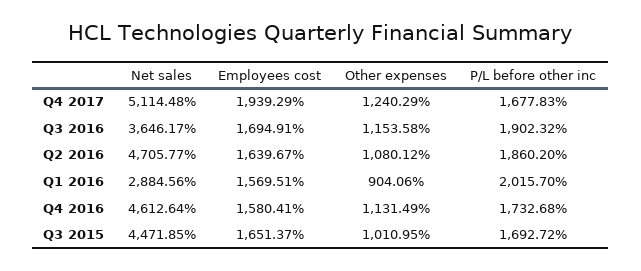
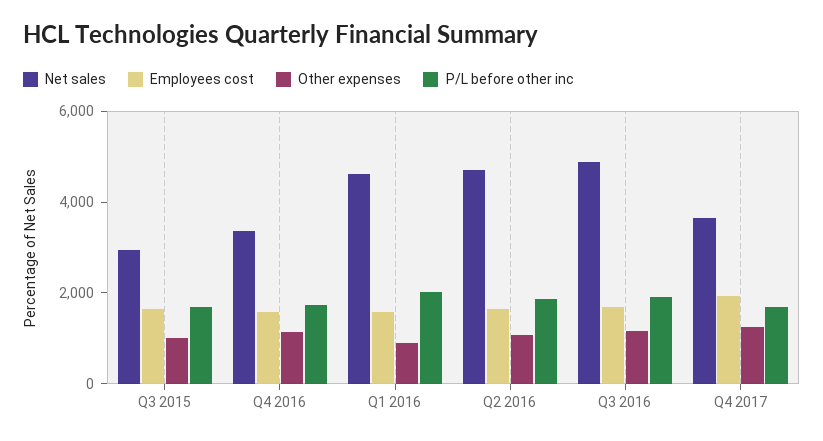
  {
    "Net sales": {
-     "Q4 2017": 5114.48,
+     "Q4 2017": 3500,
-     "Q3 2016": 3646.17,
+     "Q3 2016": 5000,
      "Q2 2016": 4705.77,
-     "Q1 2016": 2884.56,
+     "Q1 2016": 4500,
-     "Q4 2016": 4612.64,
+     "Q4 2016": 3500,
-     "Q3 2015": 4471.85
+     "Q3 2015": 3000
    },
    "Employees cost": {
      "Q4 2017": 1939.29,
      "Q3 2016": 1694.91,
      "Q2 2016": 1639.67,
      "Q1 2016": 1569.51,
      "Q4 2016": 1580.41,
      "Q3 2015": 1651.37
    },
    "Other expenses": {
      "Q4 2017": 1240.29,
      "Q3 2016": 1153.58,
      "Q2 2016": 1080.12,
      "Q1 2016": 904.06,
      "Q4 2016": 1131.49,
      "Q3 2015": 1010.95
    },
    "P/L before other inc": {
      "Q4 2017": 1677.83,
      "Q3 2016": 1902.32,
      "Q2 2016": 1860.2,
      "Q1 2016": 2015.7,
      "Q4 2016": 1732.68,
      "Q3 2015": 1692.72
    }
  }

